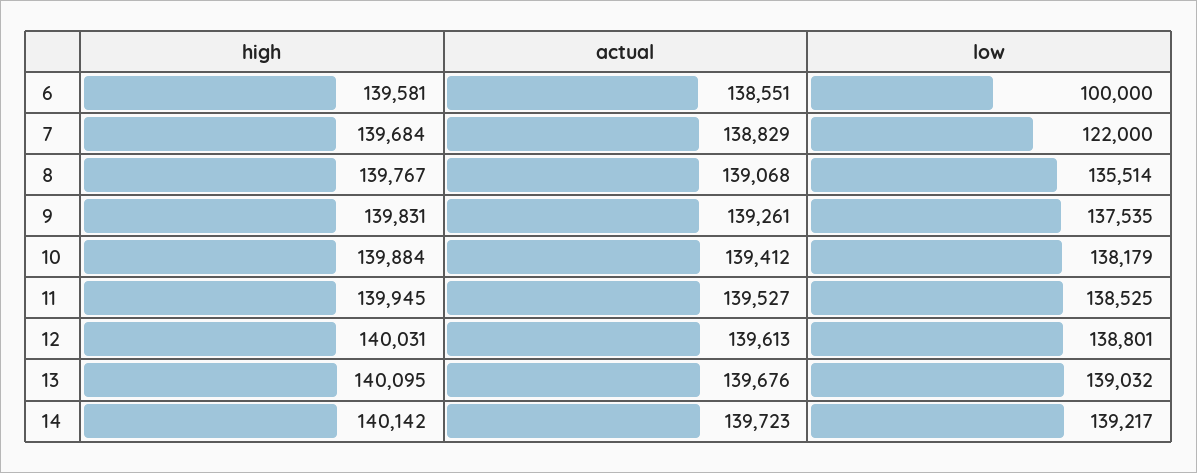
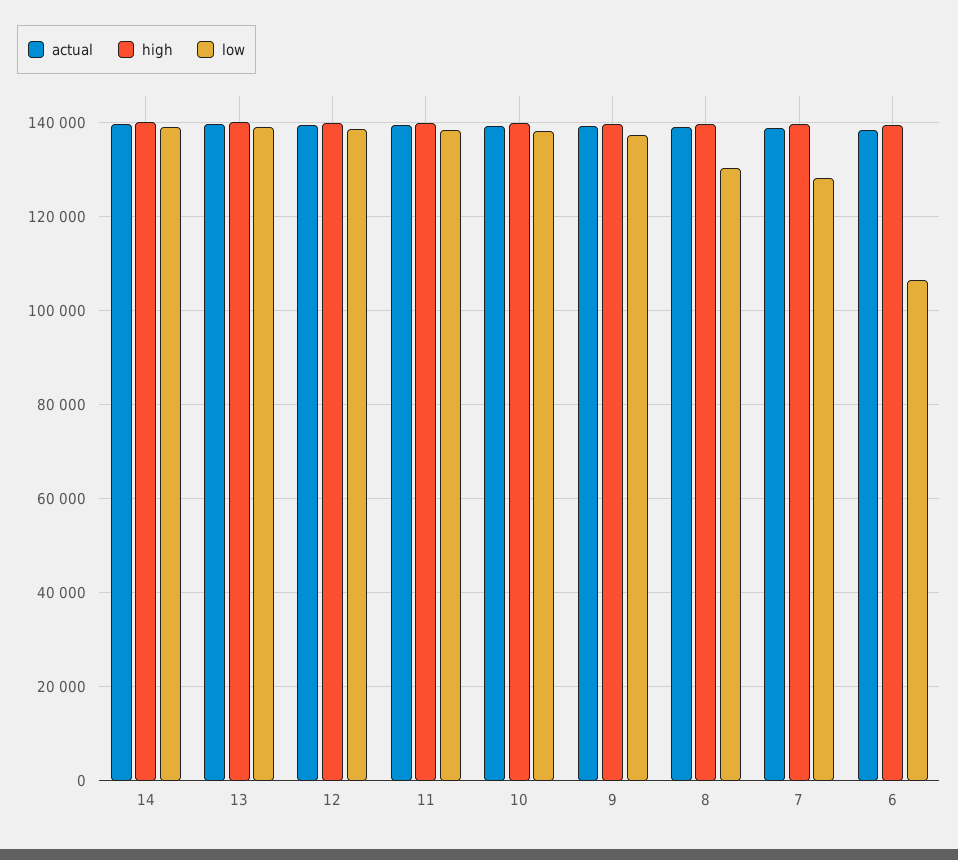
  {
    "high": {
      "6": 139581,
      "7": 139684,
      "8": 139767,
      "9": 139831,
      "10": 139884,
      "11": 139945,
      "12": 140031,
      "13": 140095,
      "14": 140142
    },
    "actual": {
      "6": 138551,
      "7": 138829,
      "8": 139068,
      "9": 139261,
      "10": 139412,
      "11": 139527,
      "12": 139613,
      "13": 139676,
      "14": 139723
    },
    "low": {
-     "6": 100000,
+     "6": 106000,
-     "7": 122000,
+     "7": 128000,
-     "8": 135514,
+     "8": 130000,
      "9": 137535,
      "10": 138179,
      "11": 138525,
      "12": 138801,
      "13": 139032,
      "14": 139217
    }
  }

